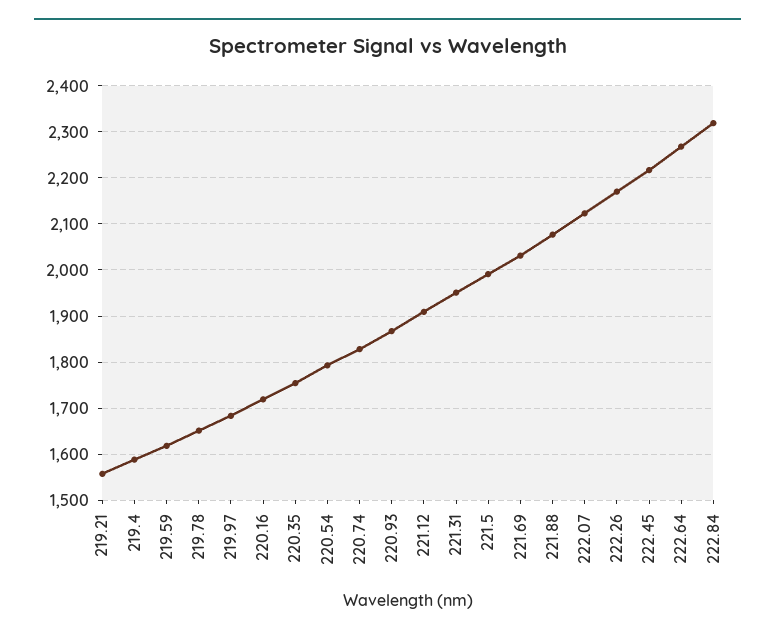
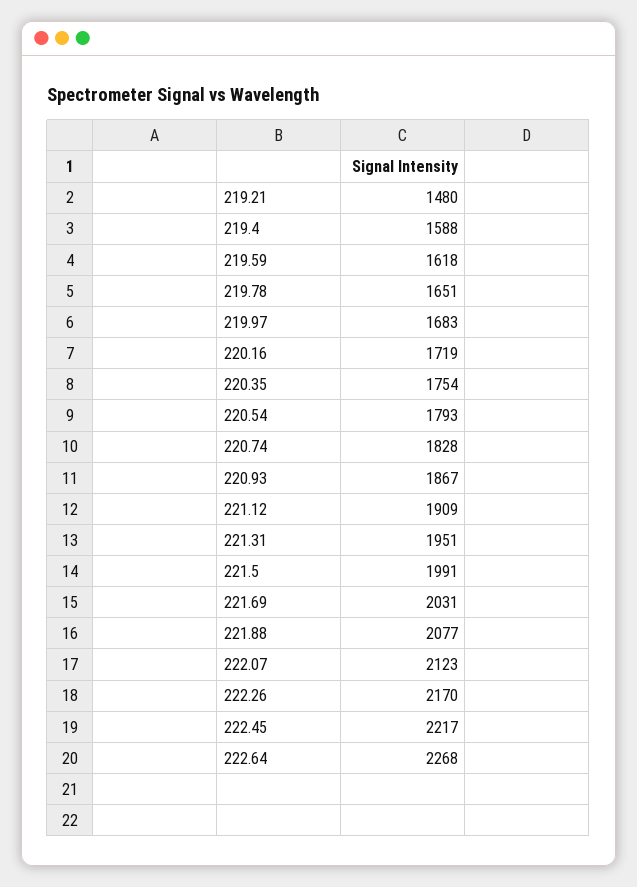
  {
-   "219.21": 1560,
+   "219.21": 1480,
    "219.4": 1588,
    "219.59": 1618,
    "219.78": 1651,
    "219.97": 1683,
    "220.16": 1719,
    "220.35": 1754,
    "220.54": 1793,
    "220.74": 1828,
    "220.93": 1867,
    "221.12": 1909,
    "221.31": 1951,
    "221.5": 1991,
    "221.69": 2031,
    "221.88": 2077,
    "222.07": 2123,
    "222.26": 2170,
    "222.45": 2217,
-   "222.64": 2268,
+   "222.64": 2268
-   "222.84": 2320
  }

